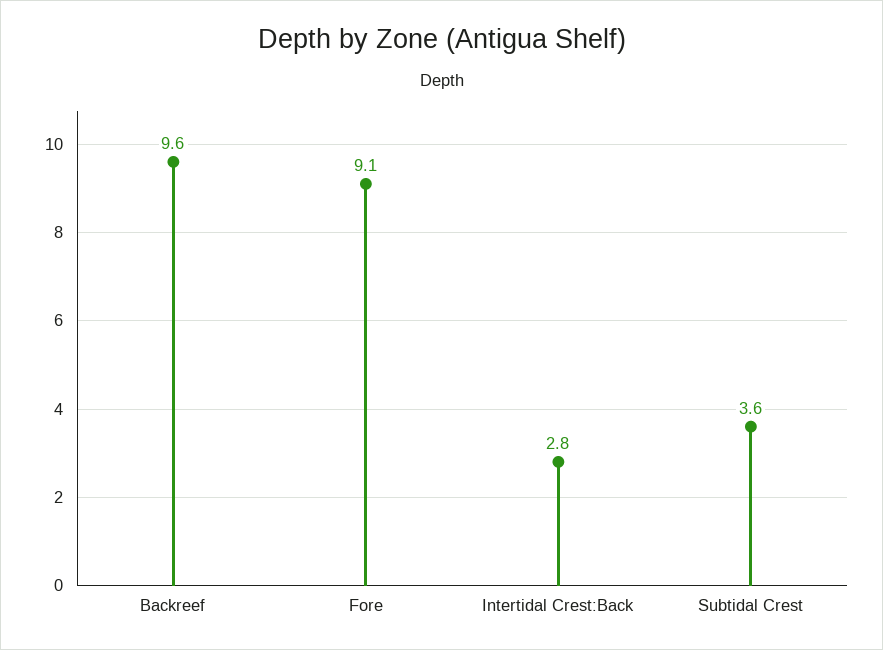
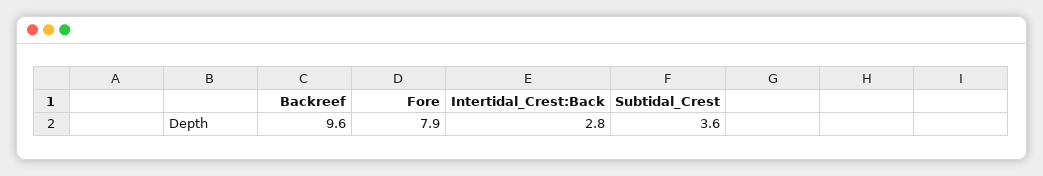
  {
    "Backreef": 9.6,
-   "Fore": 9.1,
+   "Fore": 7.9,
    "Intertidal Crest:Back": 2.8,
    "Subtidal Crest": 3.6
  }

